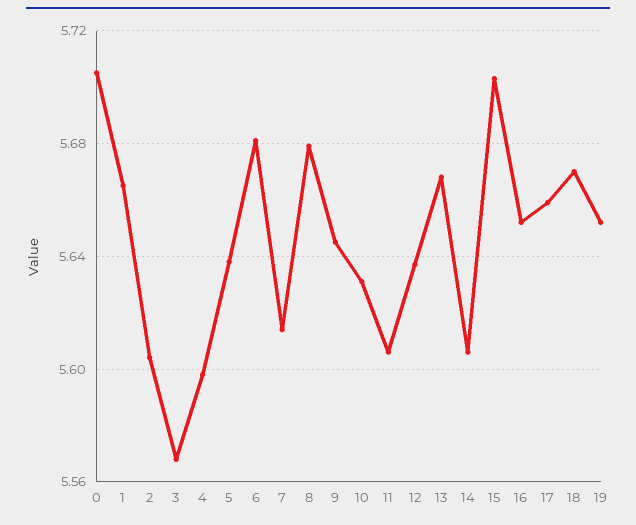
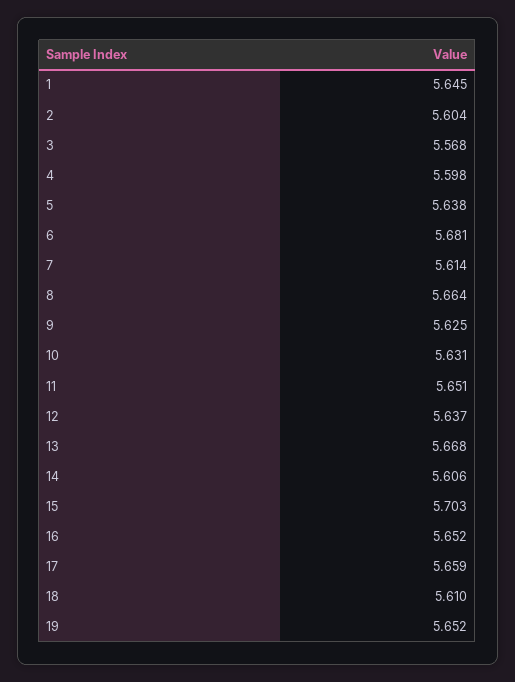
  {
-   "0": 5.705,
-   "1": 5.665,
+   "1": 5.645,
    "2": 5.604,
    "3": 5.568,
    "4": 5.598,
    "5": 5.638,
    "6": 5.681,
    "7": 5.614,
-   "8": 5.68,
+   "8": 5.664,
-   "9": 5.645,
+   "9": 5.625,
    "10": 5.631,
-   "11": 5.605,
+   "11": 5.651,
    "12": 5.637,
    "13": 5.668,
    "14": 5.606,
    "15": 5.703,
    "16": 5.652,
    "17": 5.659,
-   "18": 5.67,
+   "18": 5.61,
    "19": 5.652
  }

